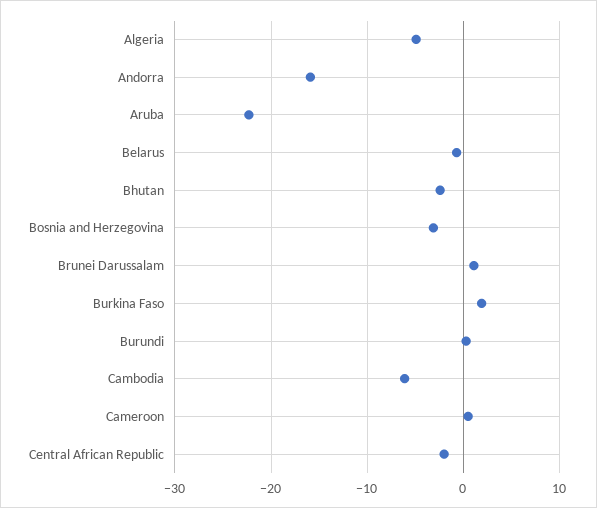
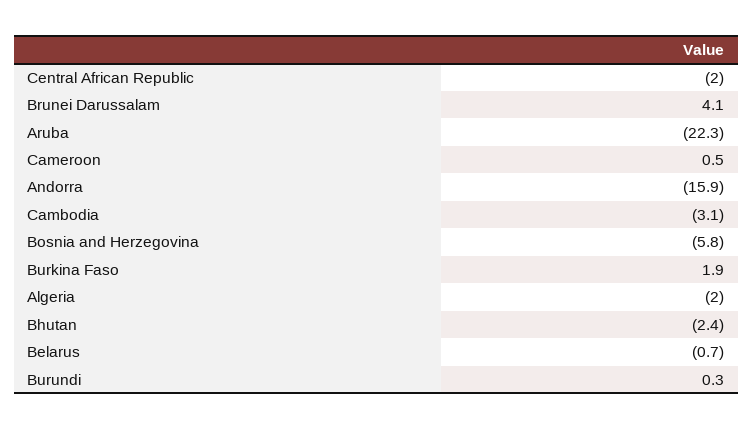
  {
-   "Algeria": -5,
+   "Algeria": -2,
    "Andorra": -15.9,
    "Aruba": -22.3,
    "Belarus": -0.7,
    "Bhutan": -2.4,
-   "Bosnia and Herzegovina": -3,
+   "Bosnia and Herzegovina": -5.8,
-   "Brunei Darussalam": 1,
+   "Brunei Darussalam": 4.1,
    "Burkina Faso": 1.9,
    "Burundi": 0.3,
-   "Cambodia": -6,
+   "Cambodia": -3.1,
    "Cameroon": 0.5,
    "Central African Republic": -2
  }

